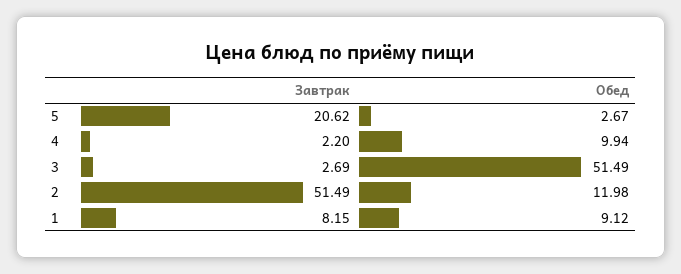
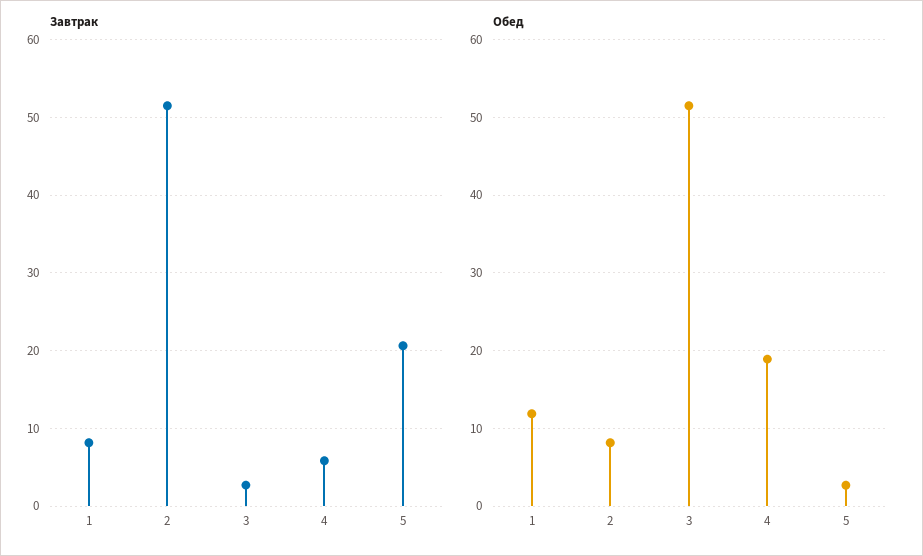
  {
    "Завтрак": {
      "5": 20.62,
-     "4": 2.2,
+     "4": 6,
      "3": 2.69,
      "2": 51.49,
      "1": 8.15
    },
    "Обед": {
      "5": 2.67,
-     "4": 9.94,
+     "4": 19,
      "3": 51.49,
-     "2": 11.98,
+     "2": 8,
-     "1": 9.12
+     "1": 12
    }
  }

